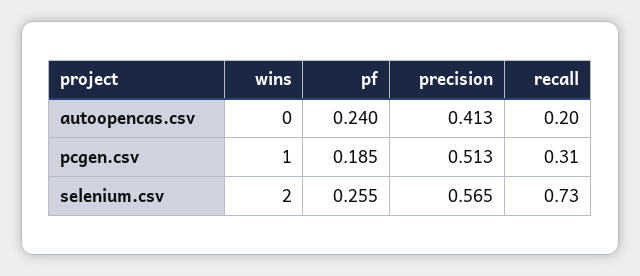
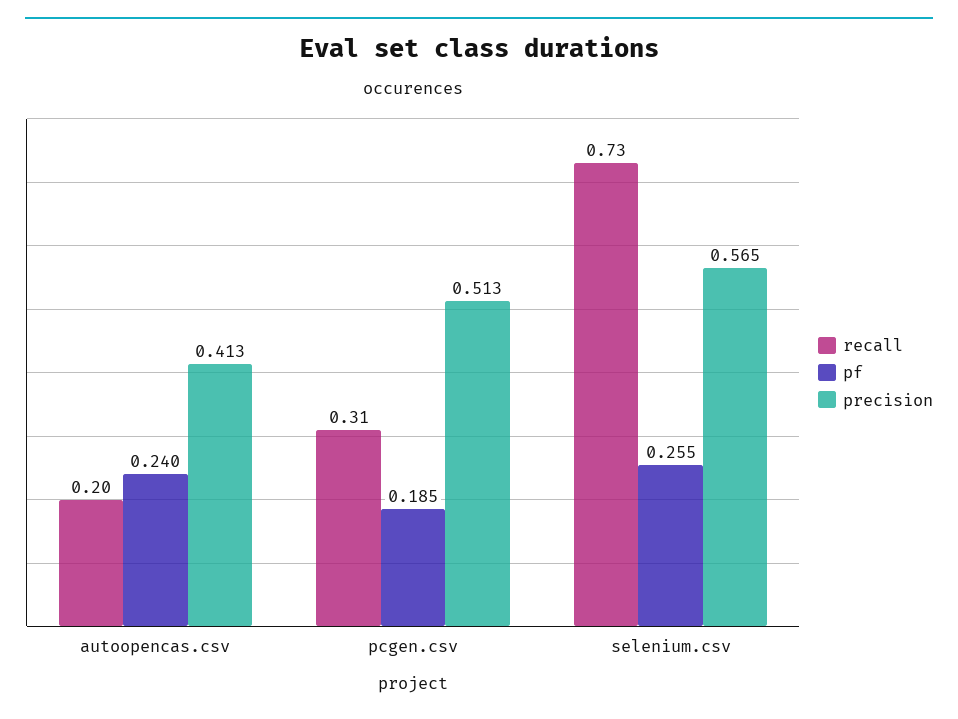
  {
-   "wins": {
-     "autoopencas.csv": 0,
-     "pcgen.csv": 1,
-     "selenium.csv": 2
-   },
    "pf": {
      "autoopencas.csv": 0.24,
      "pcgen.csv": 0.185,
      "selenium.csv": 0.255
    },
    "precision": {
      "autoopencas.csv": 0.413,
      "pcgen.csv": 0.513,
      "selenium.csv": 0.565
    },
    "recall": {
      "autoopencas.csv": 0.2,
      "pcgen.csv": 0.31,
      "selenium.csv": 0.73
    }
  }

